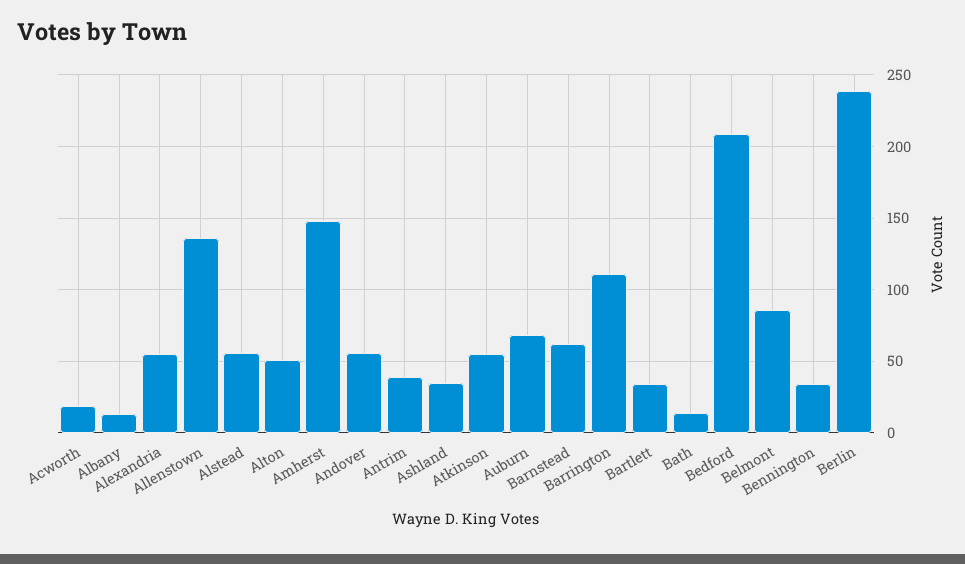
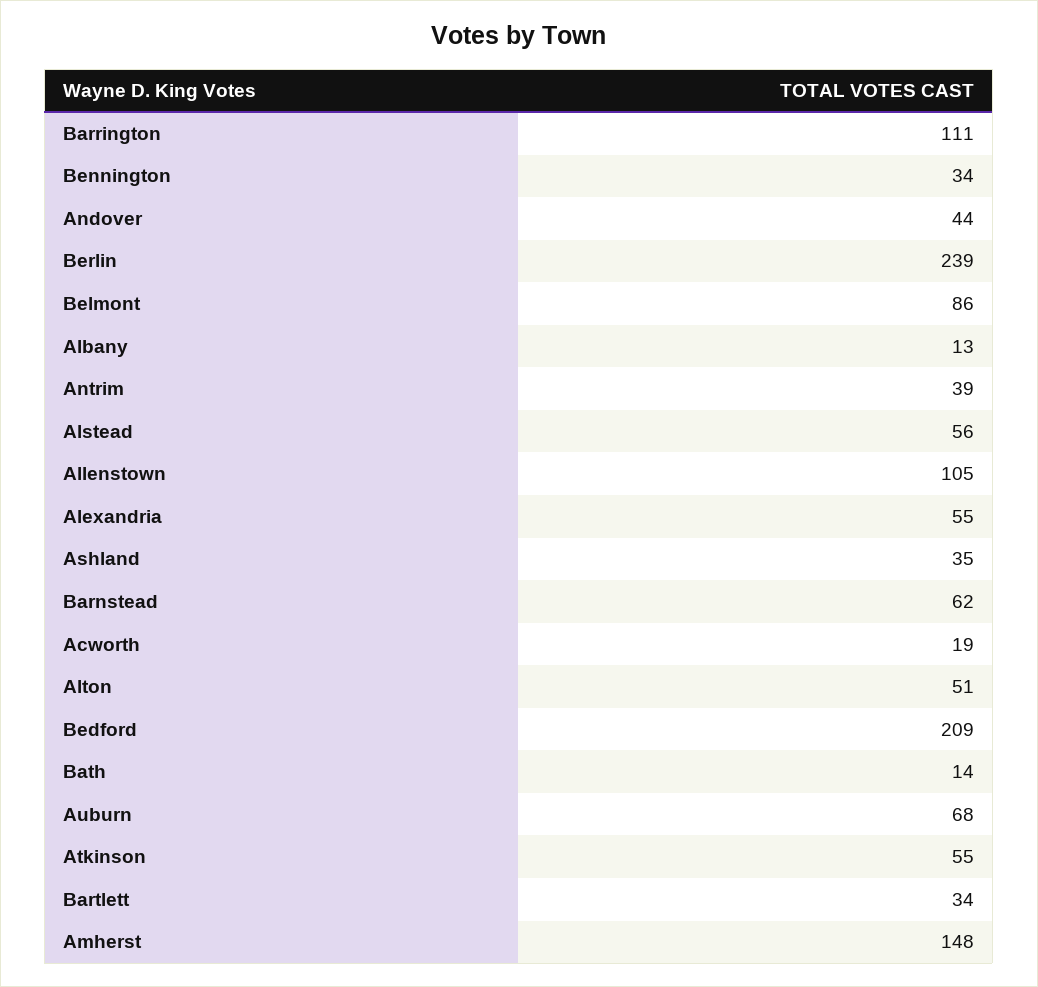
  {
    "Acworth": 19,
    "Albany": 13,
    "Alexandria": 55,
-   "Allenstown": 135,
+   "Allenstown": 105,
    "Alstead": 56,
    "Alton": 51,
    "Amherst": 148,
-   "Andover": 55,
+   "Andover": 44,
    "Antrim": 39,
    "Ashland": 35,
    "Atkinson": 55,
    "Auburn": 68,
    "Barnstead": 62,
    "Barrington": 111,
    "Bartlett": 34,
    "Bath": 14,
    "Bedford": 209,
    "Belmont": 86,
    "Bennington": 34,
    "Berlin": 239
  }

